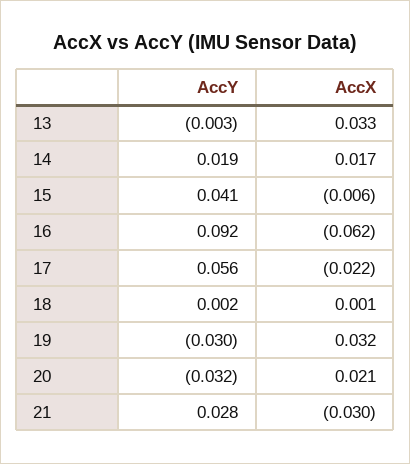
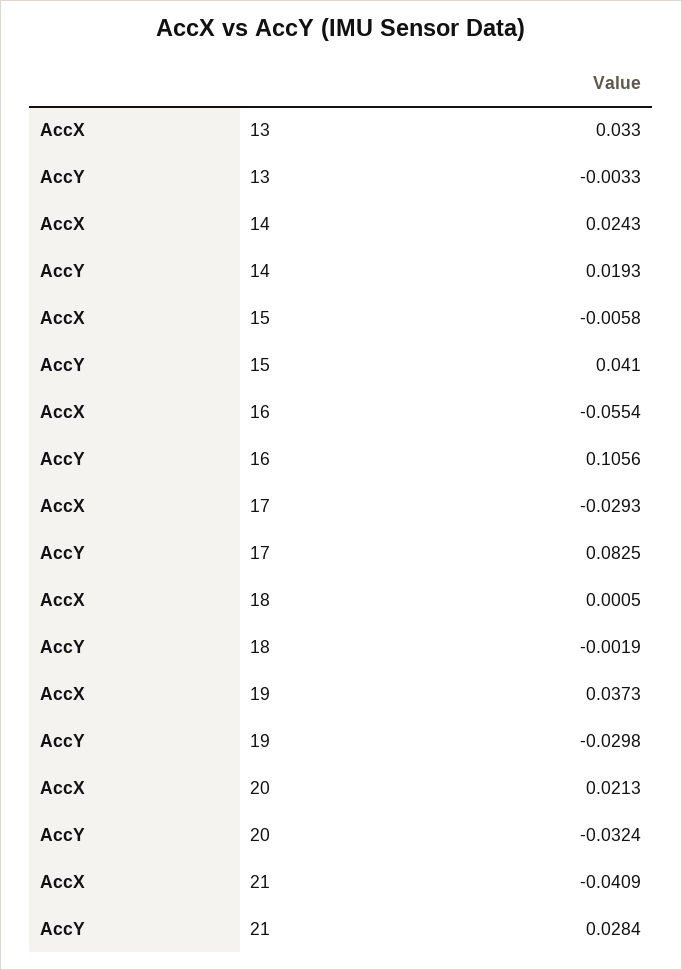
  {
    "AccY": {
      "13": -0.0033,
      "14": 0.0193,
      "15": 0.041,
-     "16": 0.092,
+     "16": 0.1056,
-     "17": 0.056,
+     "17": 0.0825,
-     "18": 0.002,
+     "18": -0.0019,
      "19": -0.0298,
      "20": -0.0324,
      "21": 0.0284
    },
    "AccX": {
      "13": 0.033,
-     "14": 0.017,
+     "14": 0.0243,
      "15": -0.0058,
-     "16": -0.062,
+     "16": -0.0554,
-     "17": -0.022,
+     "17": -0.0293,
      "18": 0.0005,
-     "19": 0.032,
+     "19": 0.0373,
      "20": 0.0213,
-     "21": -0.03
+     "21": -0.0409
    }
  }

